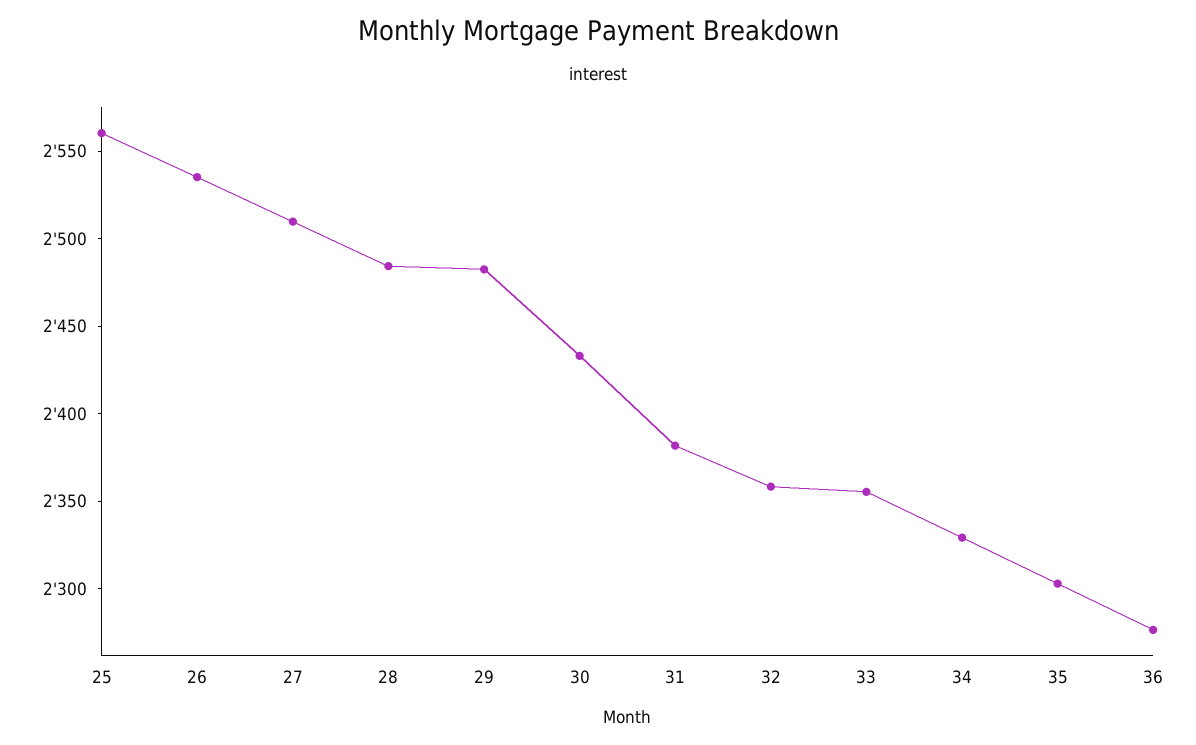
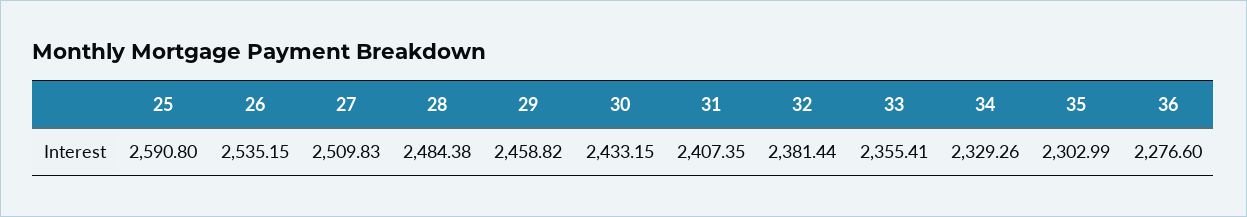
  {
-   "25": 2560,
+   "25": 2590.8,
    "26": 2535.15,
    "27": 2509.83,
    "28": 2484.38,
-   "29": 2480,
+   "29": 2458.82,
    "30": 2433.15,
-   "31": 2380,
+   "31": 2407.35,
-   "32": 2360,
+   "32": 2381.44,
    "33": 2355.41,
    "34": 2329.26,
    "35": 2302.99,
    "36": 2276.6
  }

